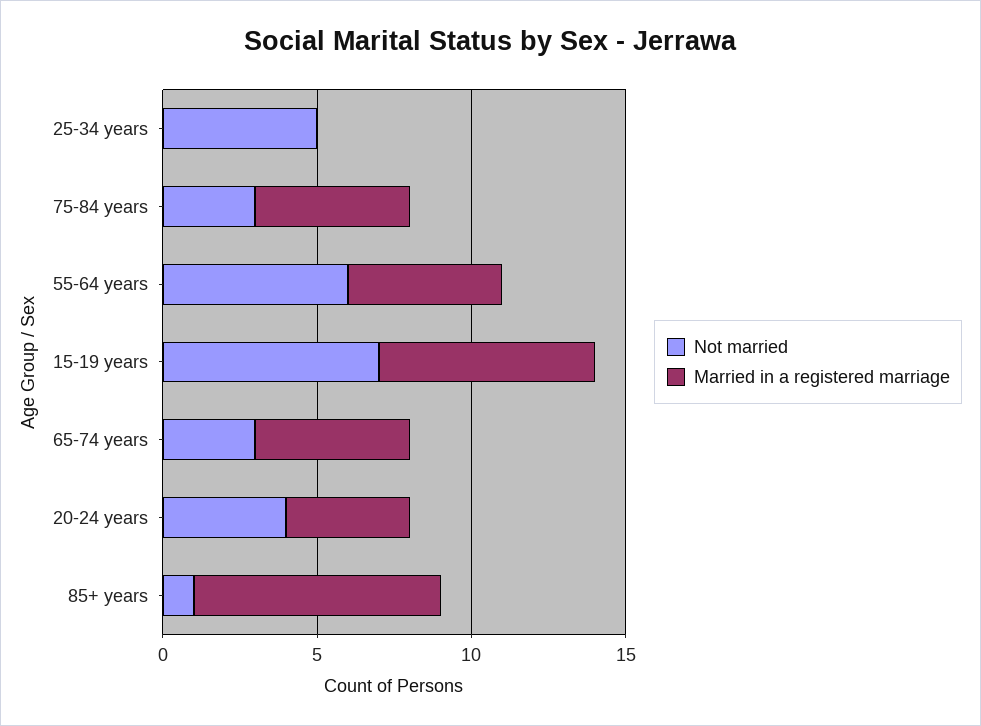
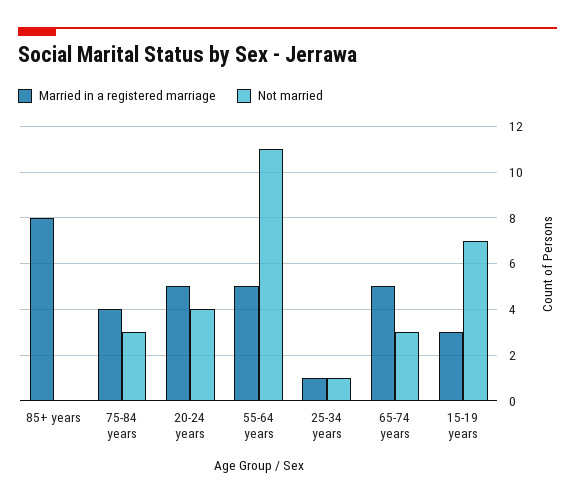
  {
    "Not married": {
-     "25-34 years": 5,
+     "25-34 years": 1,
      "75-84 years": 3,
-     "55-64 years": 6,
+     "55-64 years": 11,
      "15-19 years": 7,
      "65-74 years": 3,
      "20-24 years": 4,
-     "85+ years": 1
+     "85+ years": 0
    },
    "Married in a registered marriage": {
-     "25-34 years": 0,
+     "25-34 years": 1,
-     "75-84 years": 5,
+     "75-84 years": 4,
      "55-64 years": 5,
-     "15-19 years": 7,
+     "15-19 years": 3,
      "65-74 years": 5,
-     "20-24 years": 4,
+     "20-24 years": 5,
      "85+ years": 8
    }
  }

